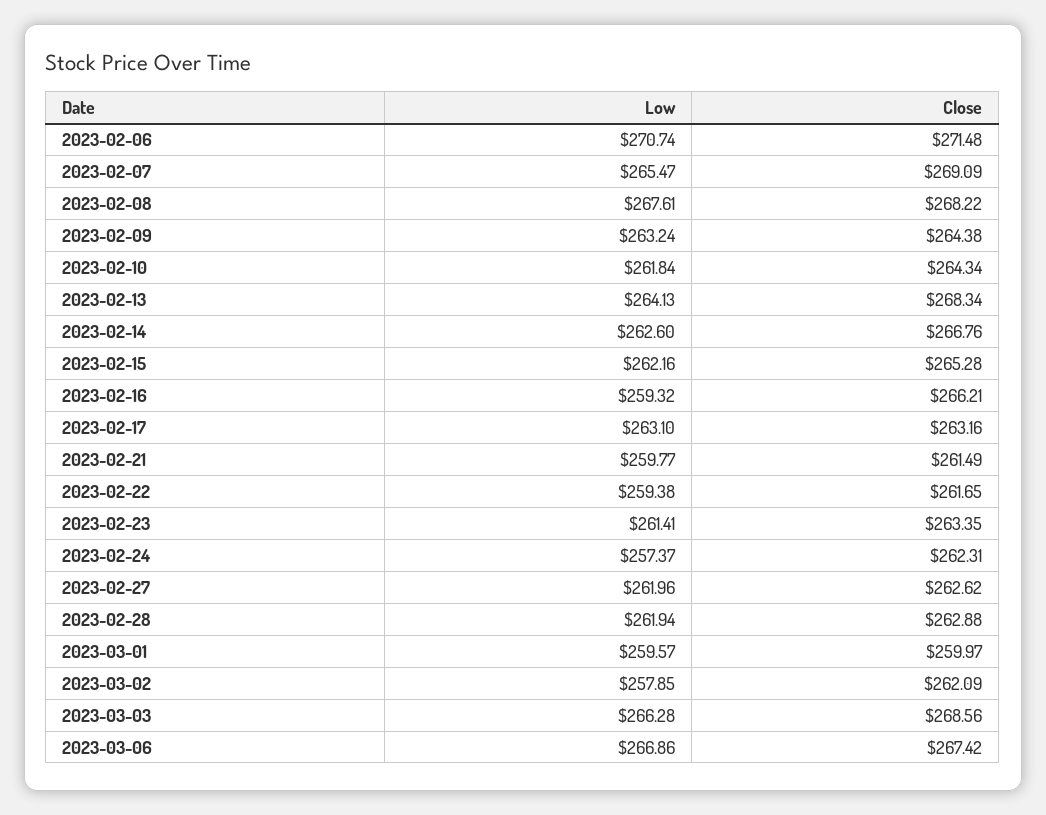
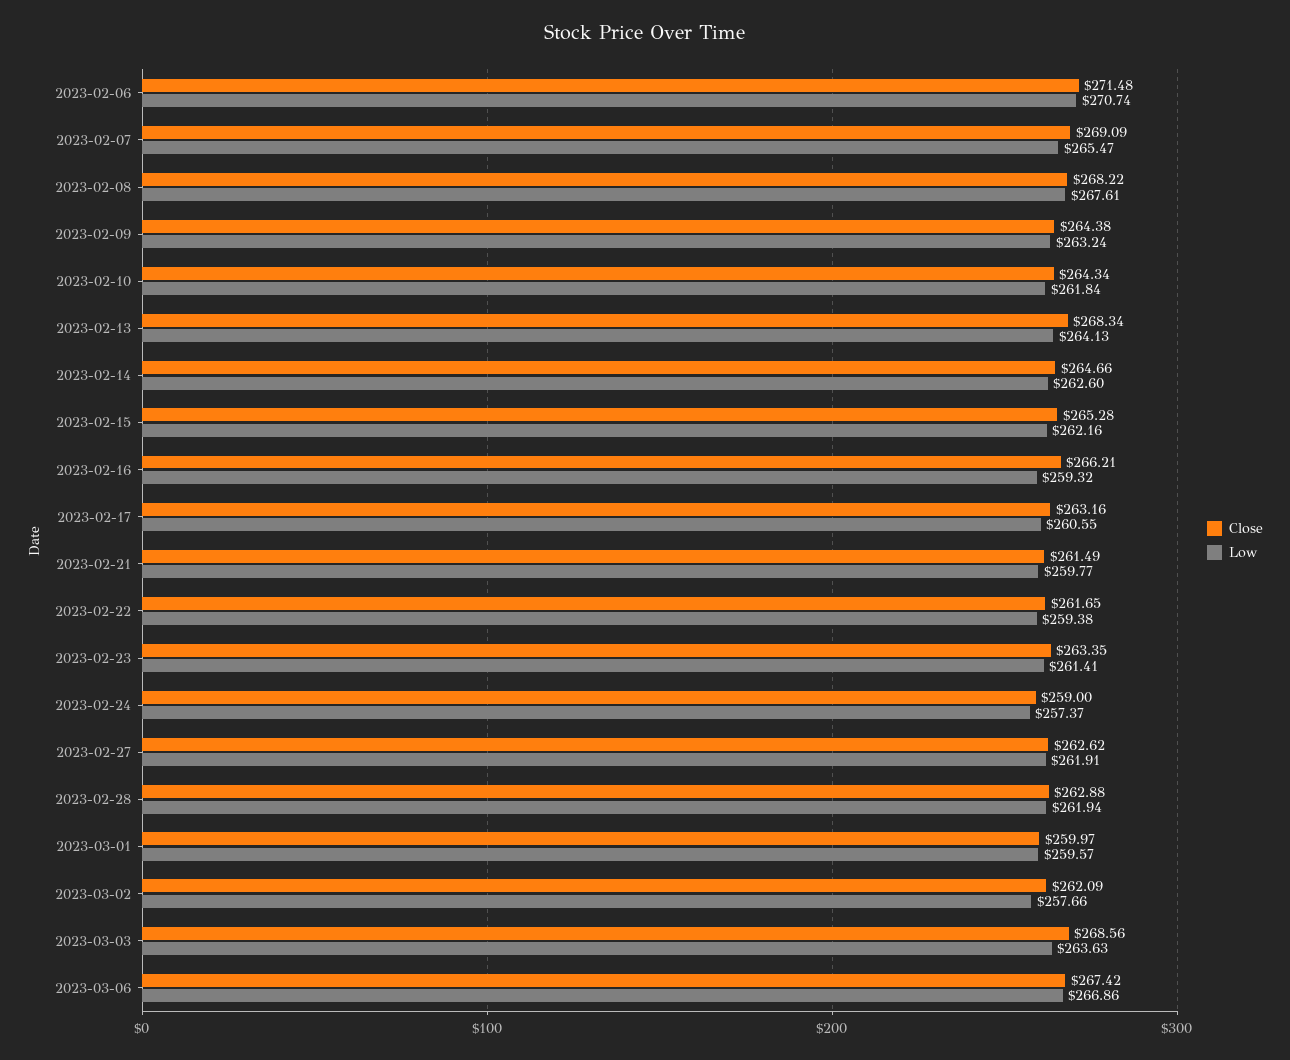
  {
    "Low": {
      "2023-02-06": 270.74,
      "2023-02-07": 265.47,
      "2023-02-08": 267.61,
      "2023-02-09": 263.24,
      "2023-02-10": 261.84,
      "2023-02-13": 264.13,
      "2023-02-14": 262.6,
      "2023-02-15": 262.16,
      "2023-02-16": 259.32,
-     "2023-02-17": 263.1,
+     "2023-02-17": 260.55,
      "2023-02-21": 259.77,
      "2023-02-22": 259.38,
      "2023-02-23": 261.41,
      "2023-02-24": 257.37,
-     "2023-02-27": 261.96,
+     "2023-02-27": 261.91,
      "2023-02-28": 261.94,
      "2023-03-01": 259.57,
-     "2023-03-02": 257.85,
+     "2023-03-02": 257.66,
-     "2023-03-03": 266.28,
+     "2023-03-03": 263.63,
      "2023-03-06": 266.86
    },
    "Close": {
      "2023-02-06": 271.48,
      "2023-02-07": 269.09,
      "2023-02-08": 268.22,
      "2023-02-09": 264.38,
      "2023-02-10": 264.34,
      "2023-02-13": 268.34,
-     "2023-02-14": 266.76,
+     "2023-02-14": 264.66,
      "2023-02-15": 265.28,
      "2023-02-16": 266.21,
      "2023-02-17": 263.16,
      "2023-02-21": 261.49,
      "2023-02-22": 261.65,
      "2023-02-23": 263.35,
-     "2023-02-24": 262.31,
+     "2023-02-24": 259,
      "2023-02-27": 262.62,
      "2023-02-28": 262.88,
      "2023-03-01": 259.97,
      "2023-03-02": 262.09,
      "2023-03-03": 268.56,
      "2023-03-06": 267.42
    }
  }

